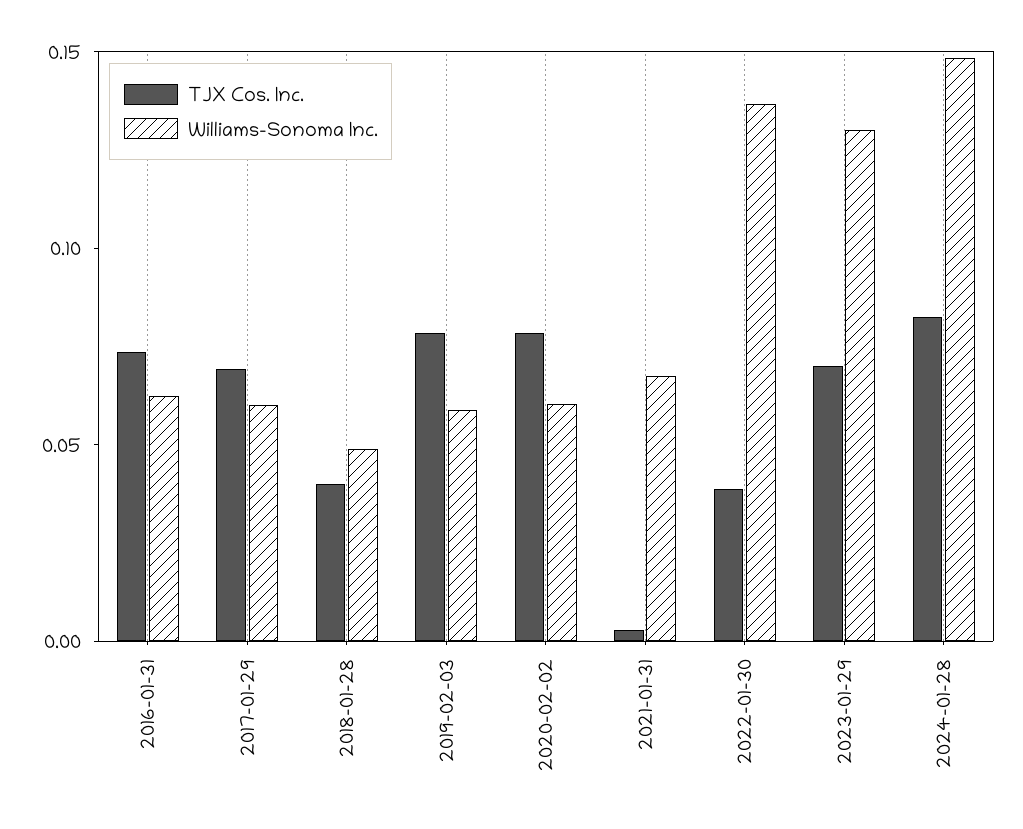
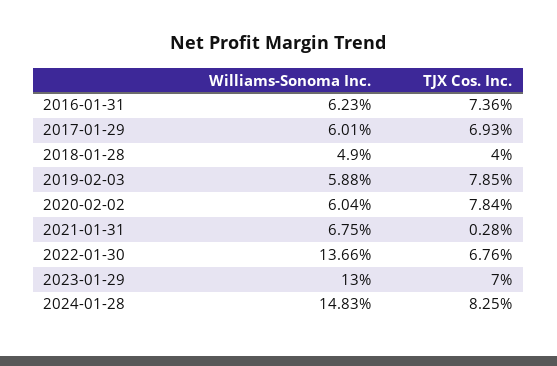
  {
    "TJX Cos. Inc.": {
      "2016-01-31": 0.0736,
      "2017-01-29": 0.0693,
      "2018-01-28": 0.04,
      "2019-02-03": 0.0785,
      "2020-02-02": 0.0784,
      "2021-01-31": 0.0028,
-     "2022-01-30": 0.04,
+     "2022-01-30": 0.0676,
      "2023-01-29": 0.07,
      "2024-01-28": 0.0825
    },
    "Williams-Sonoma Inc.": {
      "2016-01-31": 0.0623,
      "2017-01-29": 0.0601,
      "2018-01-28": 0.049,
      "2019-02-03": 0.0588,
      "2020-02-02": 0.0604,
      "2021-01-31": 0.0675,
      "2022-01-30": 0.1366,
      "2023-01-29": 0.13,
      "2024-01-28": 0.1483
    }
  }

